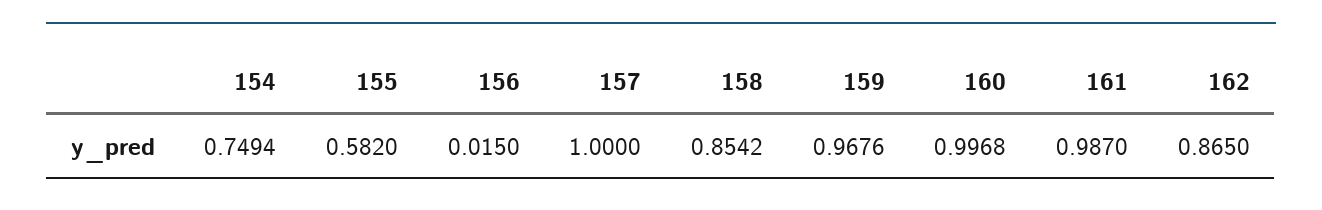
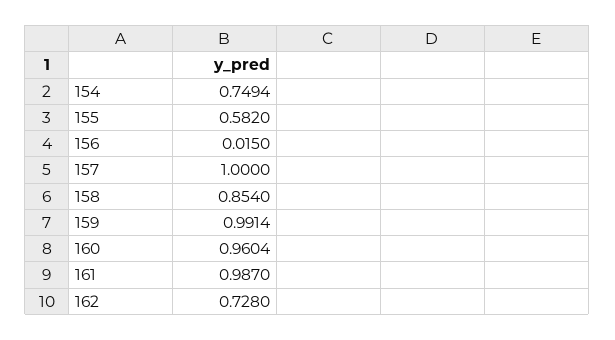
  {
    "154": 0.7494,
    "155": 0.582,
    "156": 0.015,
    "157": 1,
-   "158": 0.8542,
+   "158": 0.854,
-   "159": 0.9676,
+   "159": 0.9914,
-   "160": 0.9968,
+   "160": 0.9604,
    "161": 0.987,
-   "162": 0.865
+   "162": 0.728
  }

